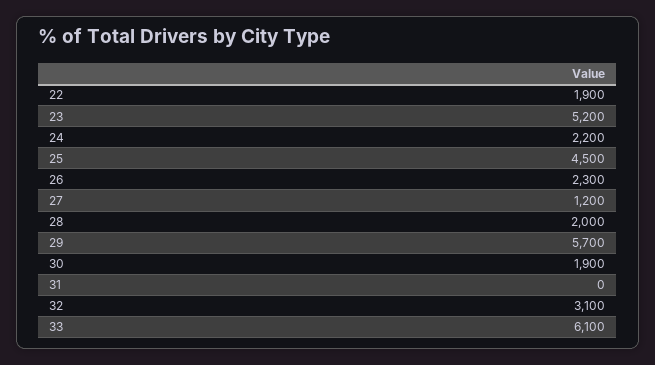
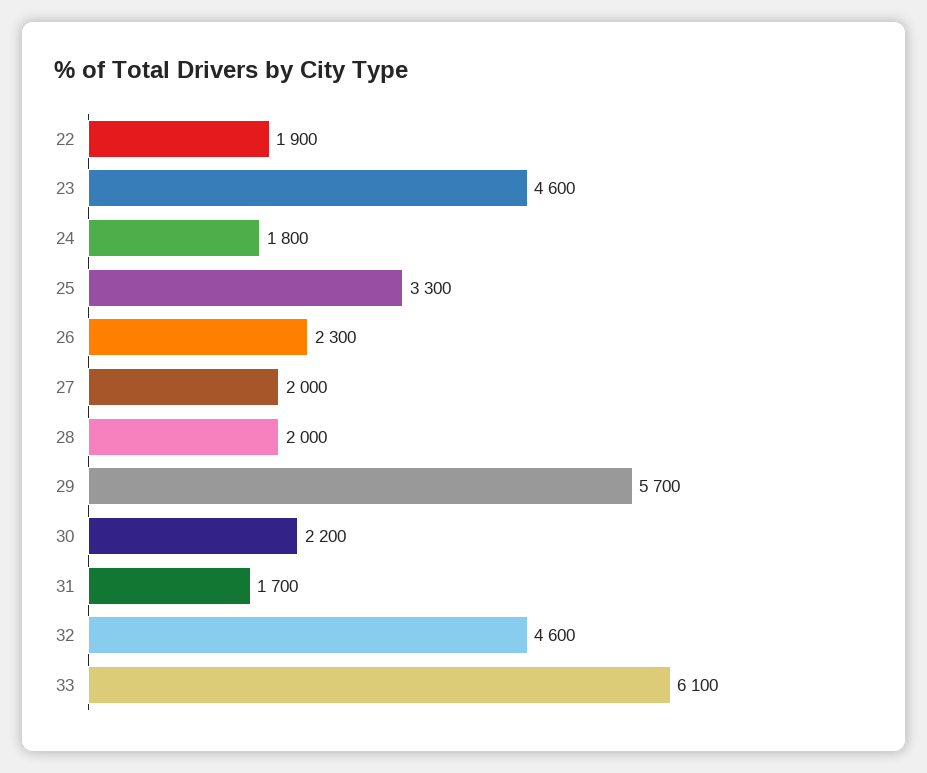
  {
    "22": 1900,
-   "23": 5200,
+   "23": 4600,
-   "24": 2200,
+   "24": 1800,
-   "25": 4500,
+   "25": 3300,
    "26": 2300,
-   "27": 1200,
+   "27": 2000,
    "28": 2000,
    "29": 5700,
-   "30": 1900,
+   "30": 2200,
-   "31": 0,
+   "31": 1700,
-   "32": 3100,
+   "32": 4600,
    "33": 6100
  }

